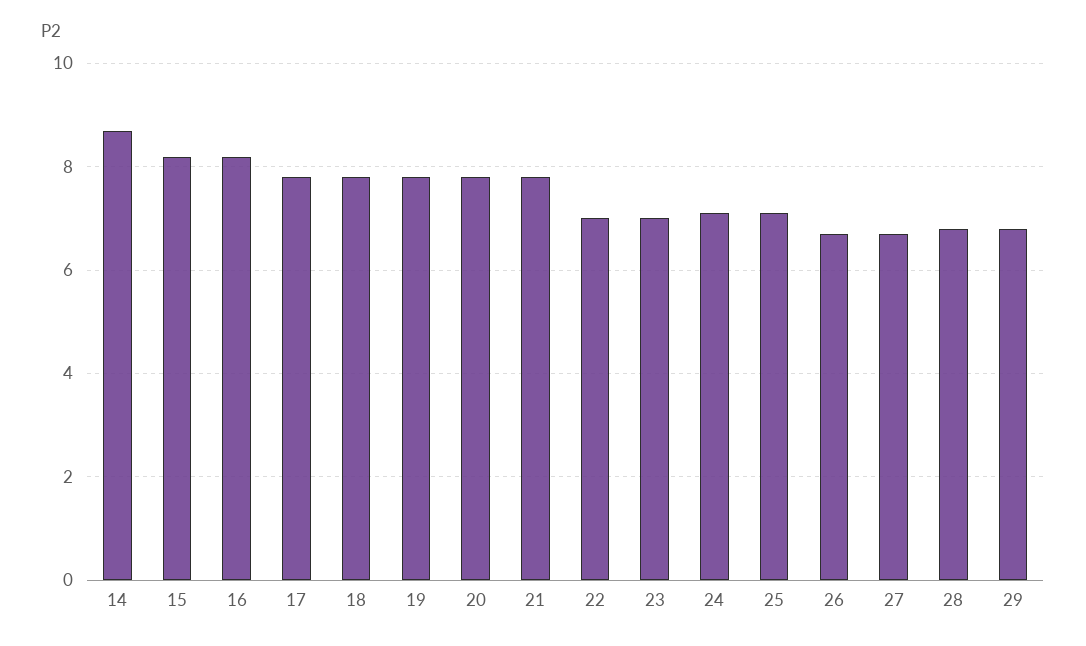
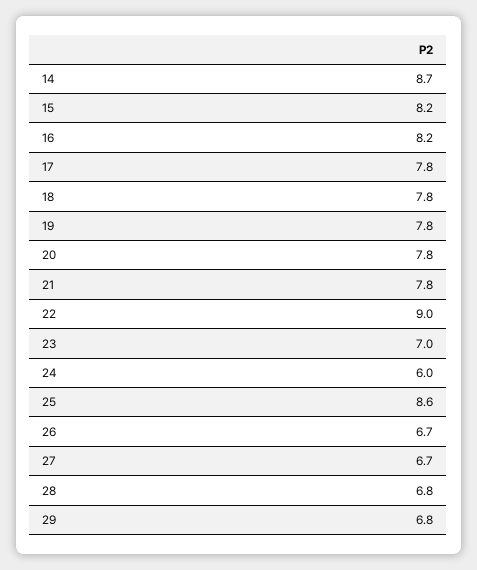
  {
    "14": 8.7,
    "15": 8.2,
    "16": 8.2,
    "17": 7.8,
    "18": 7.8,
    "19": 7.8,
    "20": 7.8,
    "21": 7.8,
-   "22": 7,
+   "22": 9,
    "23": 7,
-   "24": 7,
+   "24": 6,
-   "25": 7,
+   "25": 8.6,
    "26": 6.7,
    "27": 6.7,
    "28": 6.8,
    "29": 6.8
  }

